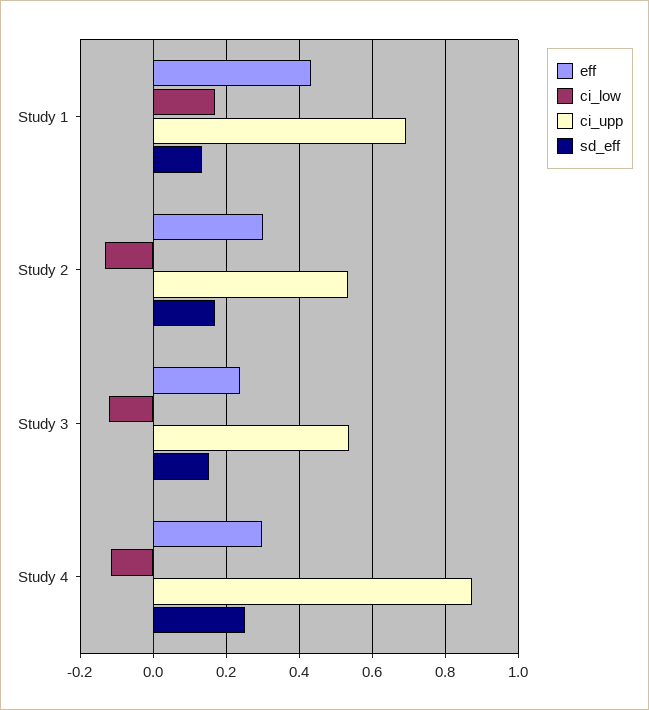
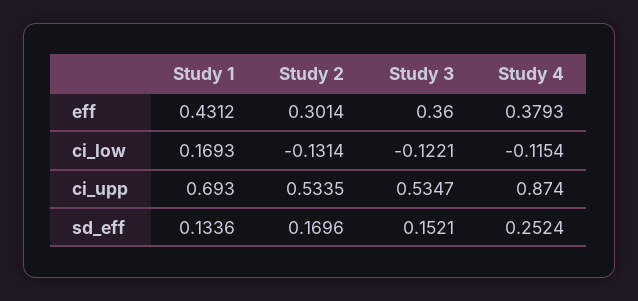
  {
    "eff": {
      "Study 1": 0.4312,
      "Study 2": 0.3014,
-     "Study 3": 0.24,
+     "Study 3": 0.36,
-     "Study 4": 0.3
+     "Study 4": 0.3793
    },
    "ci_low": {
      "Study 1": 0.1693,
      "Study 2": -0.1314,
      "Study 3": -0.1221,
      "Study 4": -0.1154
    },
    "ci_upp": {
      "Study 1": 0.693,
      "Study 2": 0.5335,
      "Study 3": 0.5347,
      "Study 4": 0.874
    },
    "sd_eff": {
      "Study 1": 0.1336,
      "Study 2": 0.1696,
      "Study 3": 0.1521,
      "Study 4": 0.2524
    }
  }

